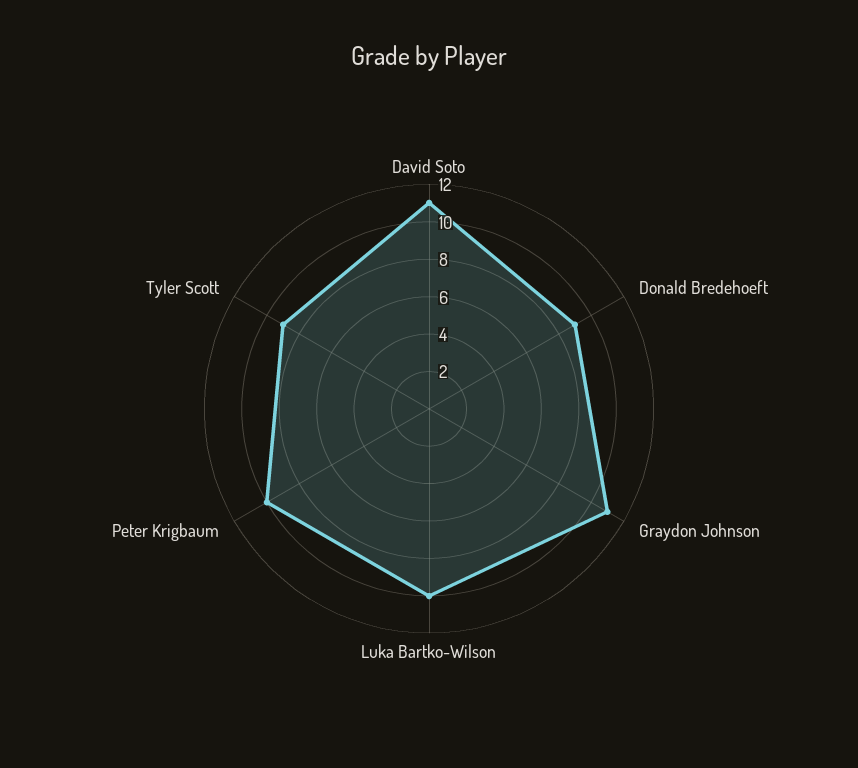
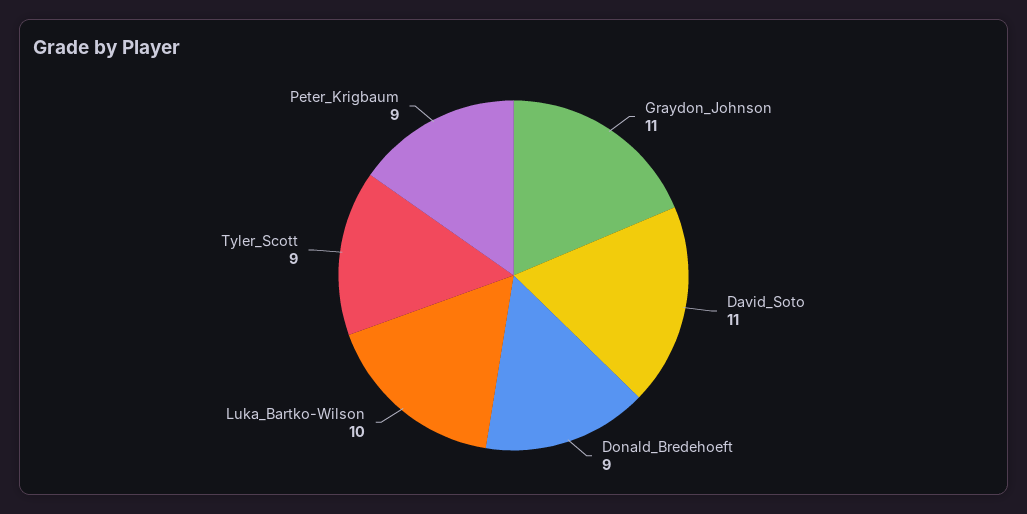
  {
    "David Soto": 11,
    "Donald Bredehoeft": 9,
    "Graydon Johnson": 11,
    "Luka Bartko-Wilson": 10,
-   "Peter Krigbaum": 10,
+   "Peter Krigbaum": 9,
    "Tyler Scott": 9
  }

